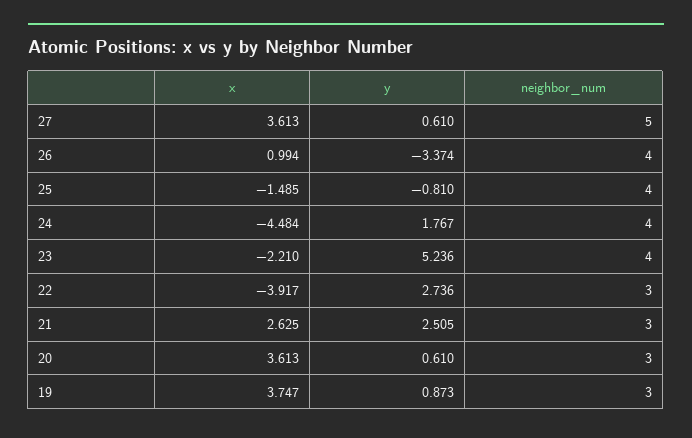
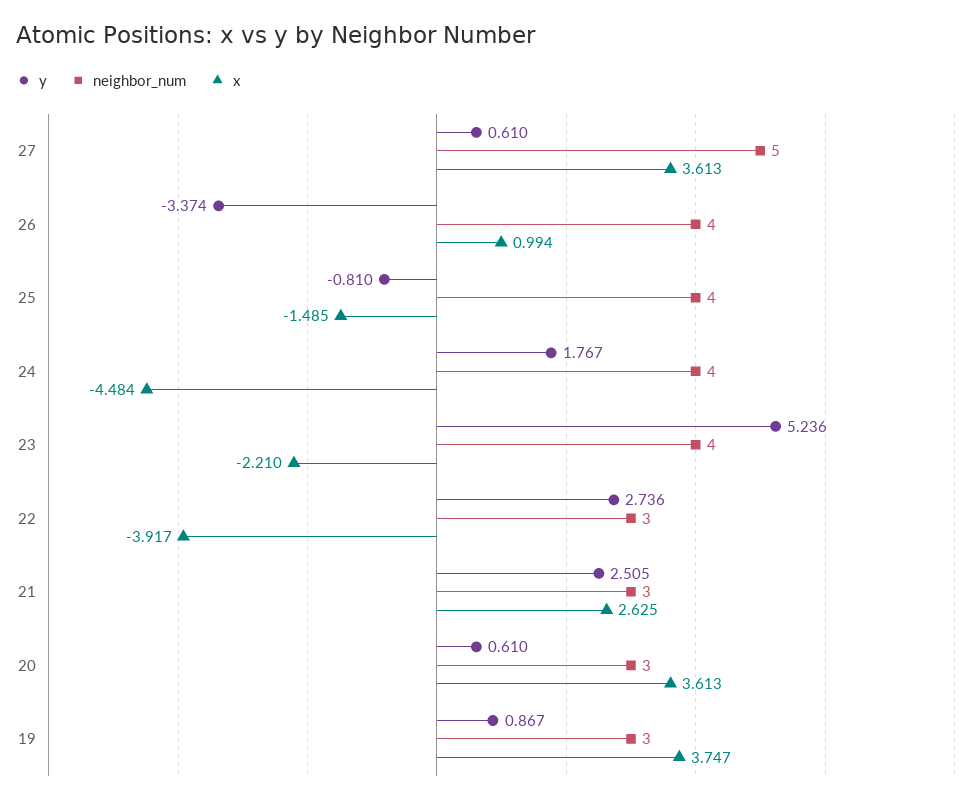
  {
    "x": {
      "27": 3.613,
      "26": 0.994,
      "25": -1.485,
      "24": -4.484,
      "23": -2.21,
      "22": -3.917,
      "21": 2.625,
      "20": 3.613,
      "19": 3.747
    },
    "y": {
      "27": 0.61,
      "26": -3.374,
      "25": -0.81,
      "24": 1.767,
      "23": 5.236,
      "22": 2.736,
      "21": 2.505,
      "20": 0.61,
-     "19": 0.873
+     "19": 0.867
    },
    "neighbor_num": {
      "27": 5,
      "26": 4,
      "25": 4,
      "24": 4,
      "23": 4,
      "22": 3,
      "21": 3,
      "20": 3,
      "19": 3
    }
  }

